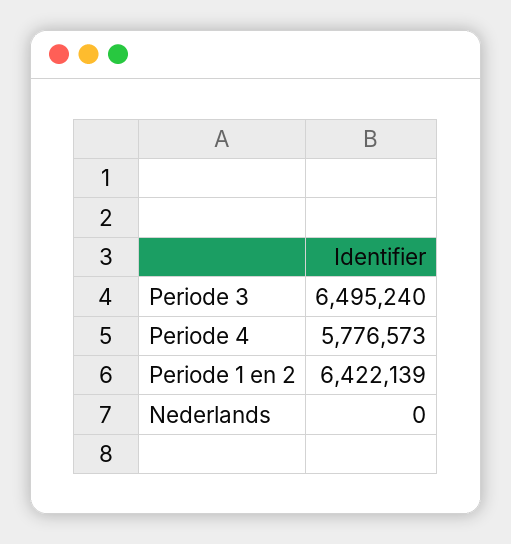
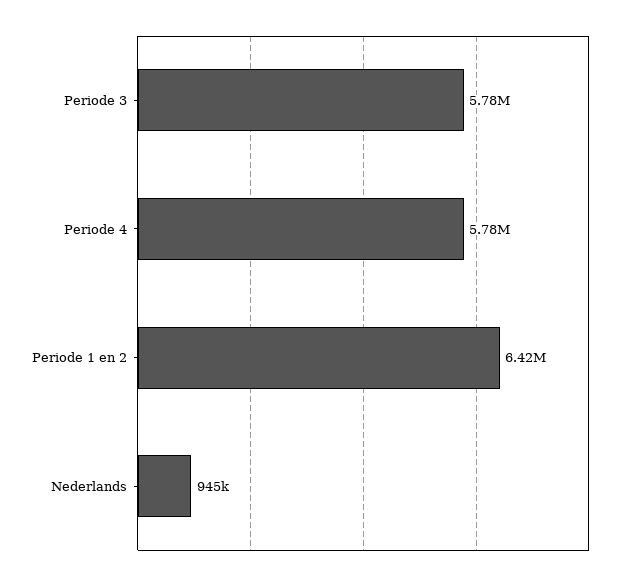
  {
-   "Periode 3": 6495240,
+   "Periode 3": 5780000,
    "Periode 4": 5776573,
    "Periode 1 en 2": 6422139,
-   "Nederlands": 0
+   "Nederlands": 945000
  }

